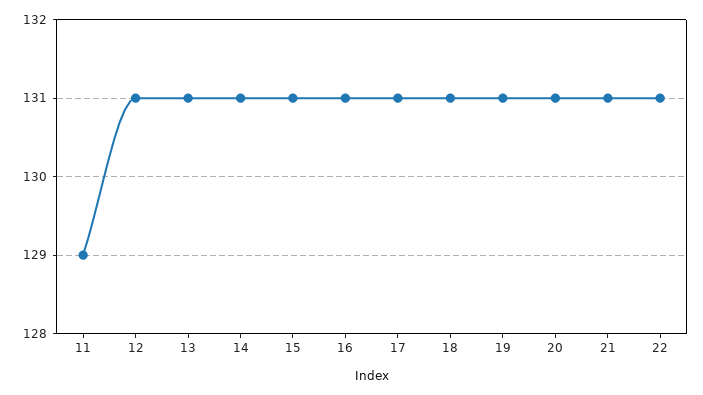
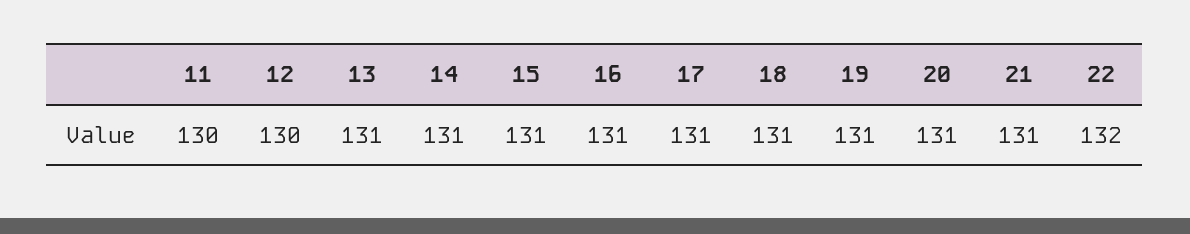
  {
-   "11": 129,
+   "11": 130,
-   "12": 131,
+   "12": 130,
    "13": 131,
    "14": 131,
    "15": 131,
    "16": 131,
    "17": 131,
    "18": 131,
    "19": 131,
    "20": 131,
    "21": 131,
-   "22": 131
+   "22": 132
  }

